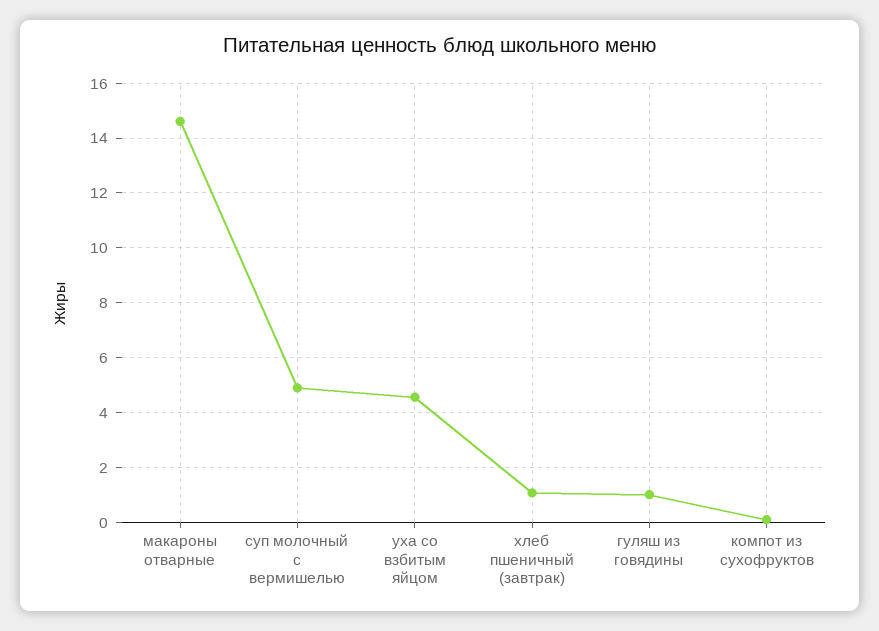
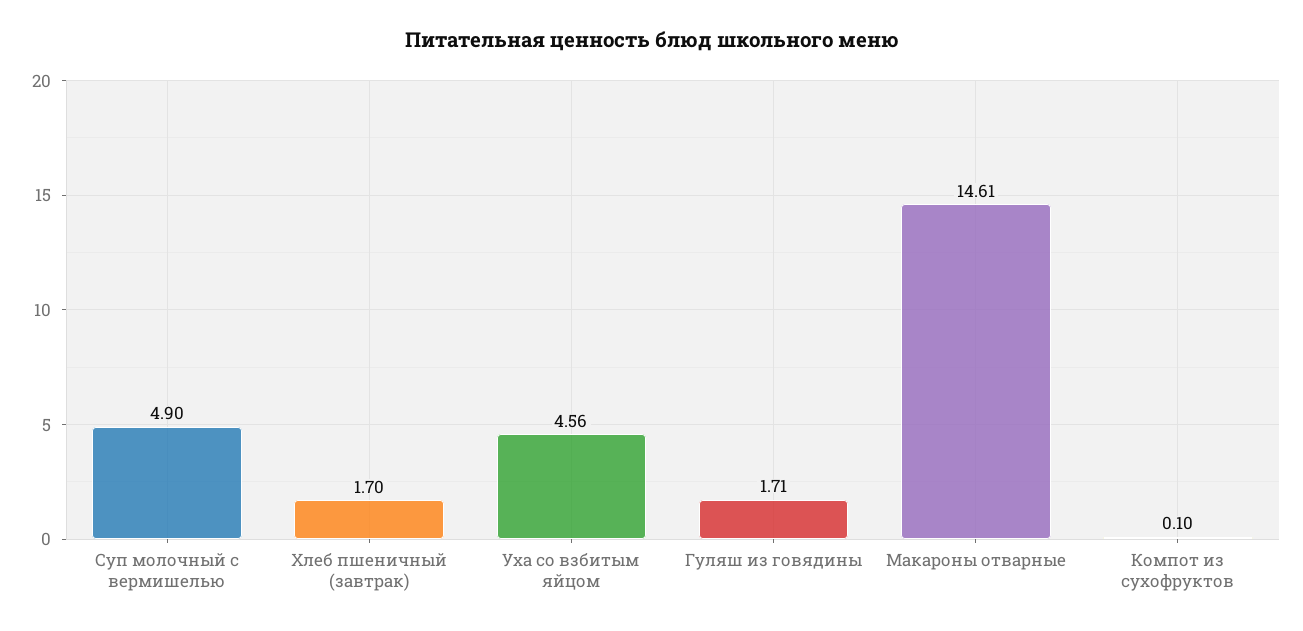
  {
    "макароны отварные": 14.61,
    "суп молочный с вермишелью": 4.9,
    "уха со взбитым яйцом": 4.56,
-   "хлеб пшеничный (завтрак)": 1,
+   "хлеб пшеничный (завтрак)": 1.7,
-   "гуляш из говядины": 1,
+   "гуляш из говядины": 1.71,
    "компот из сухофруктов": 0.1
  }

